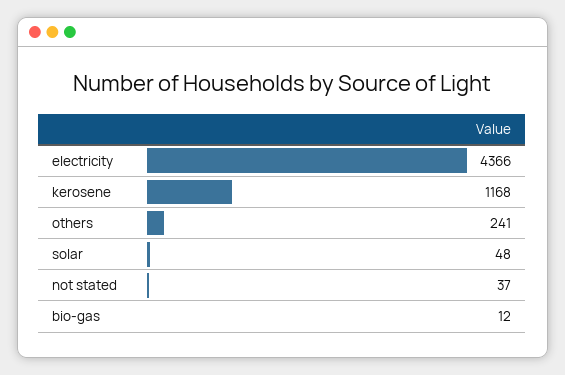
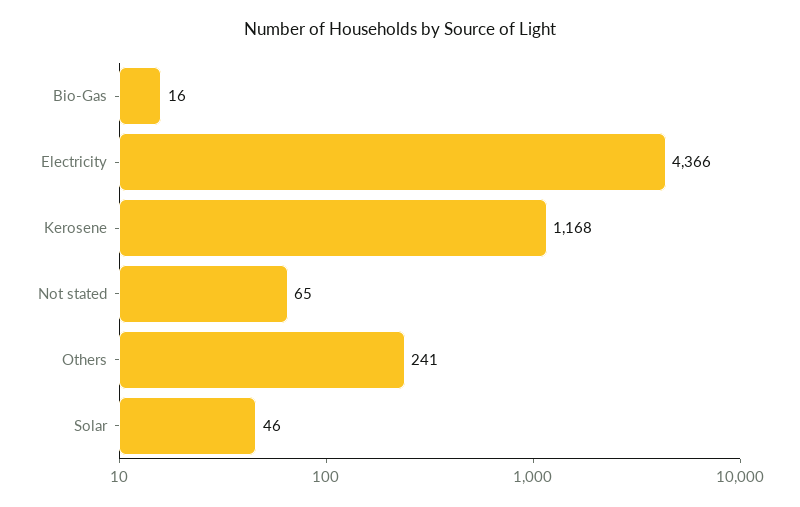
  {
    "electricity": 4366,
    "kerosene": 1168,
    "others": 241,
-   "solar": 48,
+   "solar": 46,
-   "not stated": 37,
+   "not stated": 65,
-   "bio-gas": 12
+   "bio-gas": 16
  }

